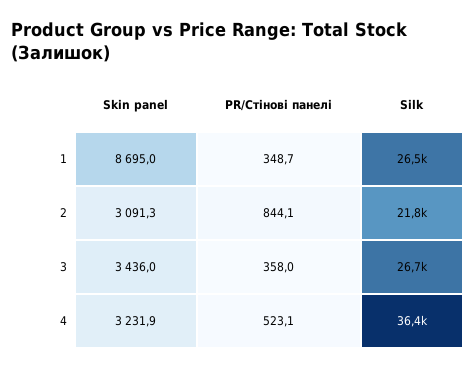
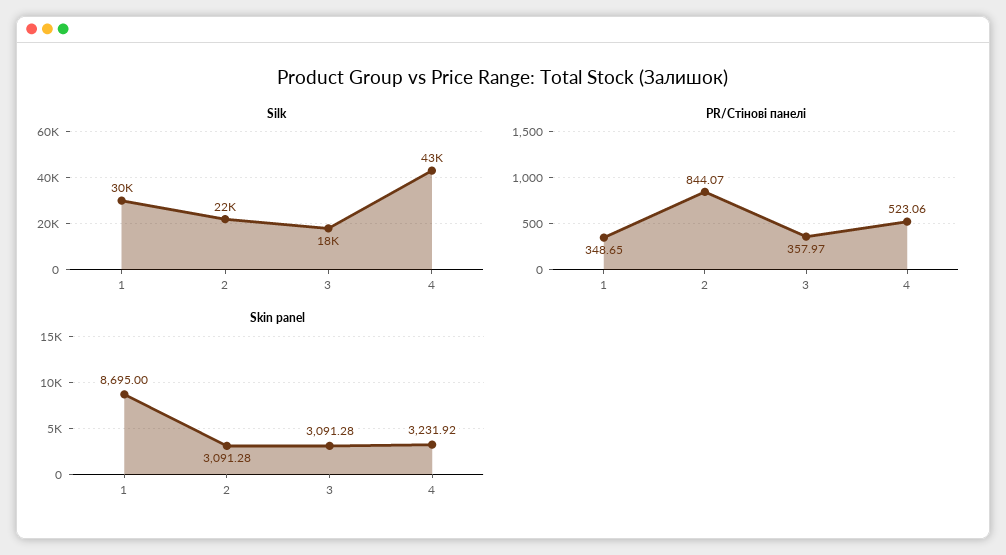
  {
    "Skin panel": {
      "1": 8695,
      "2": 3091.28,
-     "3": 3436,
+     "3": 3091.28,
      "4": 3231.92
    },
    "PR/Стінові панелі": {
      "1": 348.65,
      "2": 844.07,
      "3": 357.97,
      "4": 523.06
    },
    "Silk": {
-     "1": 26500,
+     "1": 30000,
      "2": 21800,
-     "3": 26700,
+     "3": 18000,
-     "4": 36400
+     "4": 43000
    }
  }

